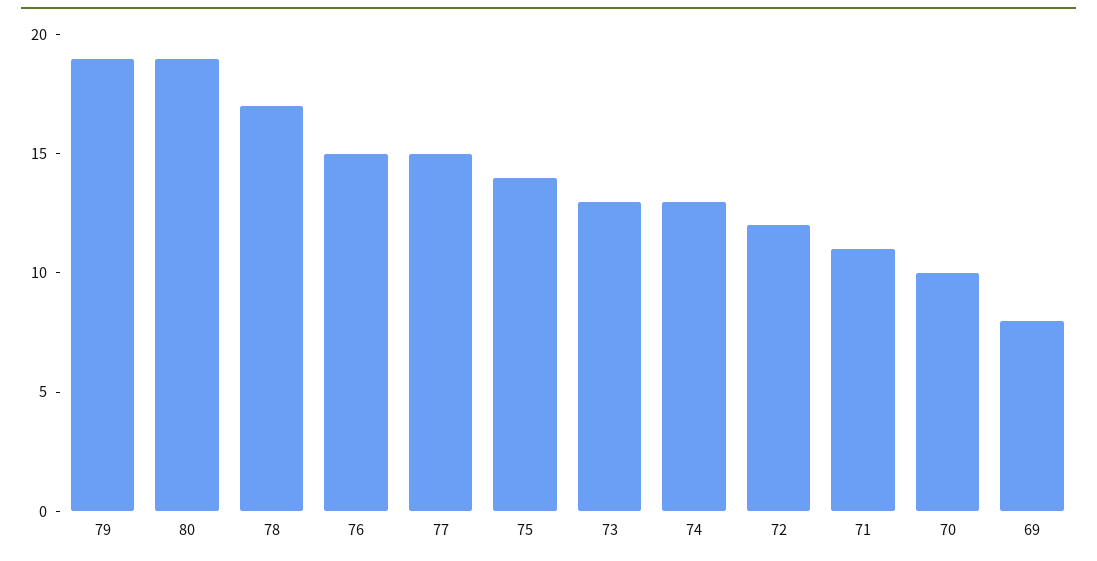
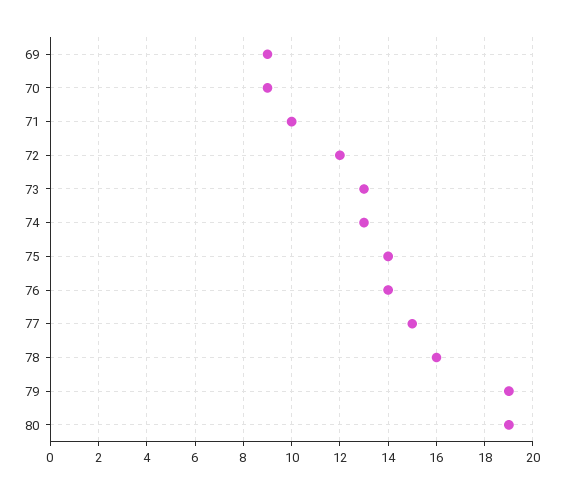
  {
    "79": 19,
    "80": 19,
-   "78": 17,
+   "78": 16,
-   "76": 15,
+   "76": 14,
    "77": 15,
    "75": 14,
    "73": 13,
    "74": 13,
    "72": 12,
-   "71": 11,
+   "71": 10,
-   "70": 10,
+   "70": 9,
-   "69": 8
+   "69": 9
  }

